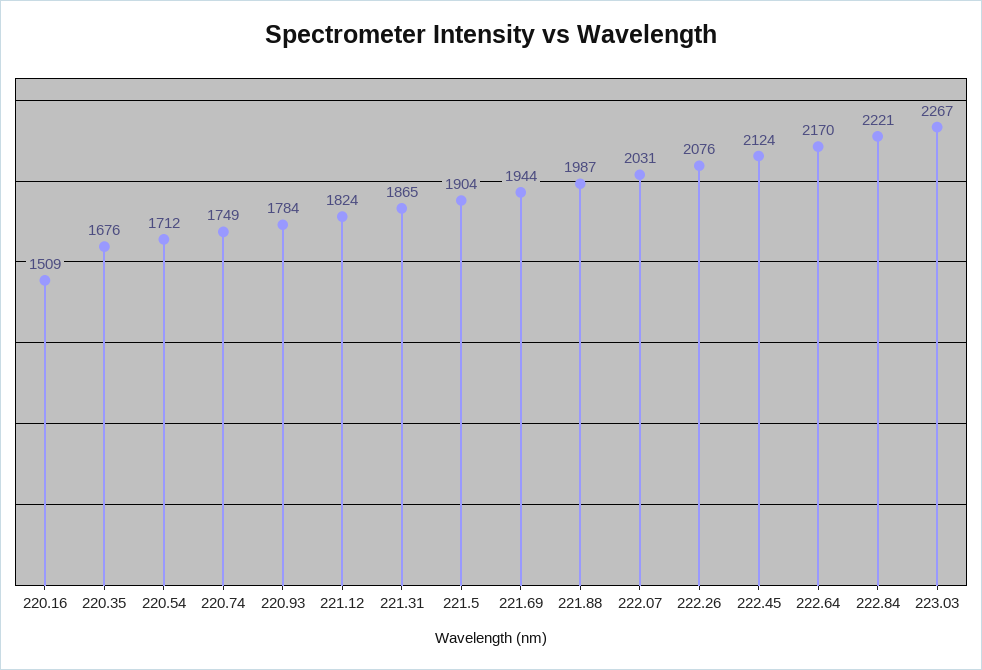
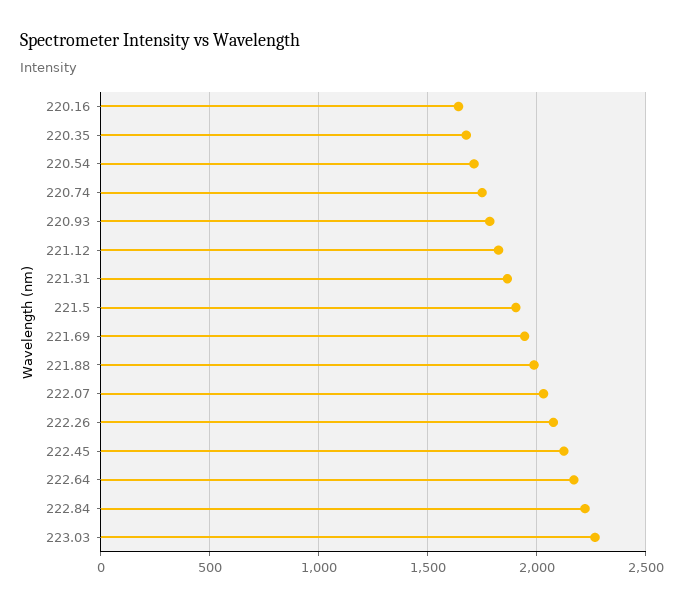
  {
-   "220.16": 1509,
+   "220.16": 1650,
    "220.35": 1676,
    "220.54": 1712,
    "220.74": 1749,
    "220.93": 1784,
    "221.12": 1824,
    "221.31": 1865,
    "221.5": 1904,
    "221.69": 1944,
    "221.88": 1987,
    "222.07": 2031,
    "222.26": 2076,
    "222.45": 2124,
    "222.64": 2170,
    "222.84": 2221,
    "223.03": 2267
  }

